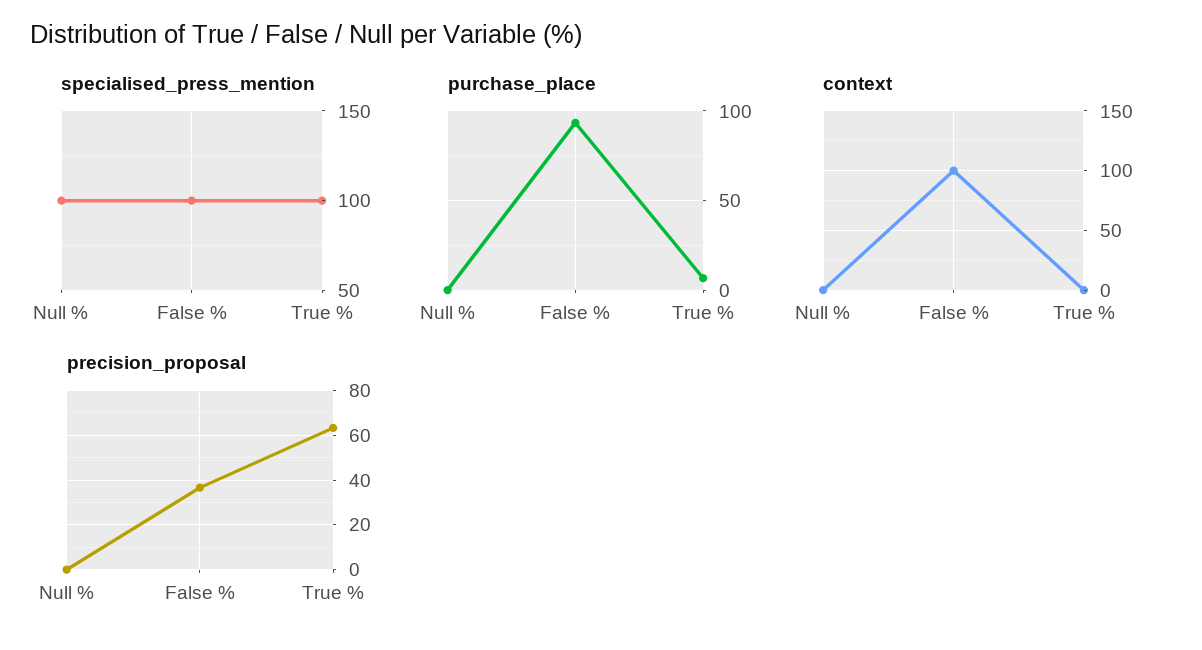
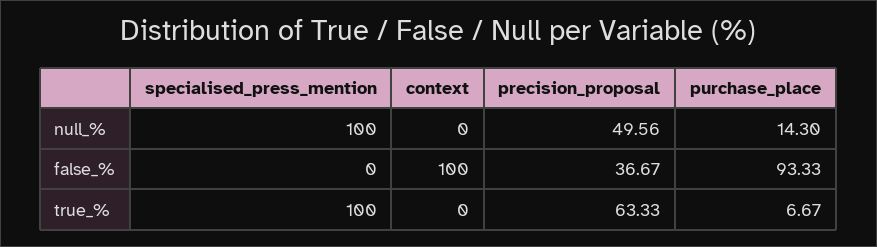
  {
    "specialised_press_mention": {
      "Null %": 100,
-     "False %": 100,
+     "False %": 0,
      "True %": 100
    },
    "purchase_place": {
-     "Null %": 0,
+     "Null %": 14.3,
      "False %": 93.33,
      "True %": 6.67
    },
    "context": {
      "Null %": 0,
      "False %": 100,
      "True %": 0
    },
    "precision_proposal": {
-     "Null %": 0,
+     "Null %": 49.56,
      "False %": 36.67,
      "True %": 63.33
    }
  }

